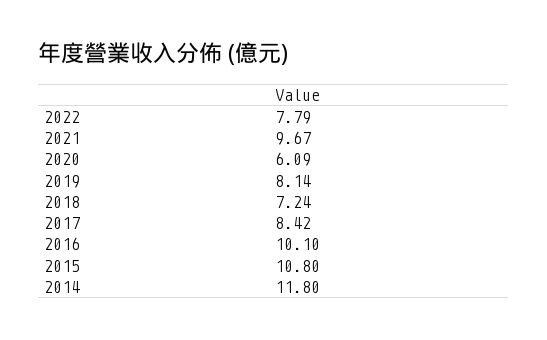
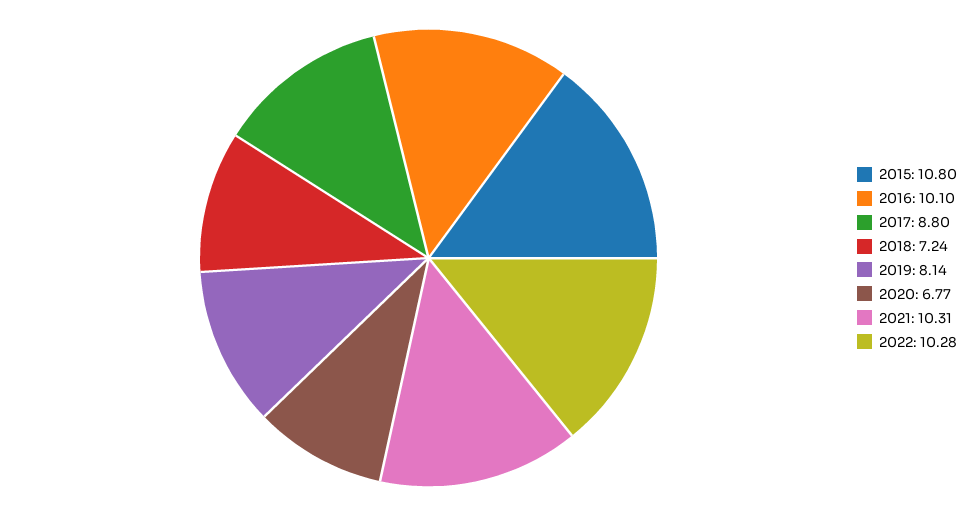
  {
-   "2022": 7.79,
+   "2022": 10.28,
-   "2021": 9.67,
+   "2021": 10.31,
-   "2020": 6.09,
+   "2020": 6.77,
    "2019": 8.14,
    "2018": 7.24,
-   "2017": 8.42,
+   "2017": 8.8,
    "2016": 10.1,
-   "2015": 10.8,
+   "2015": 10.8
-   "2014": 11.8
  }

